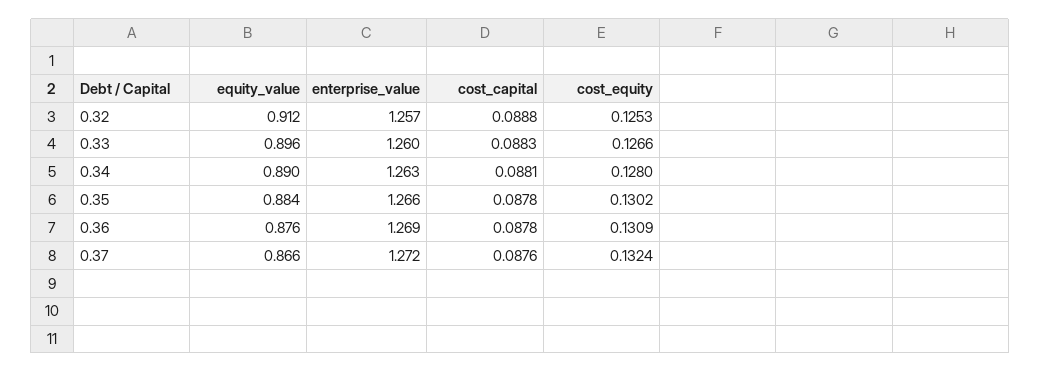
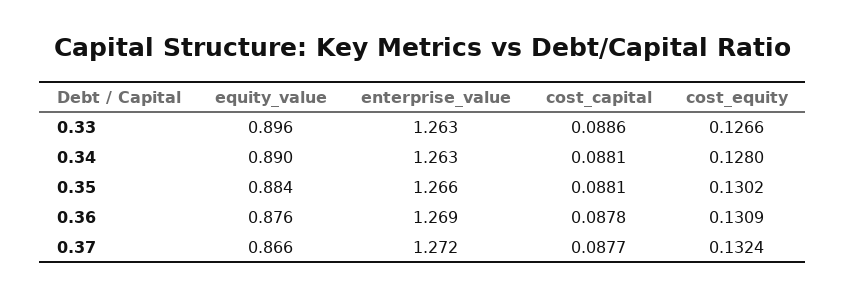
  {
    "equity_value": {
-     "0.32": 0.912,
      "0.33": 0.896,
      "0.34": 0.89,
      "0.35": 0.884,
      "0.36": 0.876,
      "0.37": 0.866
    },
    "enterprise_value": {
-     "0.32": 1.257,
-     "0.33": 1.26,
+     "0.33": 1.263,
      "0.34": 1.263,
      "0.35": 1.266,
      "0.36": 1.269,
      "0.37": 1.272
    },
    "cost_capital": {
-     "0.32": 0.0888,
-     "0.33": 0.0883,
+     "0.33": 0.0886,
      "0.34": 0.0881,
-     "0.35": 0.0878,
+     "0.35": 0.0881,
      "0.36": 0.0878,
-     "0.37": 0.0876
+     "0.37": 0.0877
    },
    "cost_equity": {
-     "0.32": 0.1253,
      "0.33": 0.1266,
      "0.34": 0.128,
      "0.35": 0.1302,
      "0.36": 0.1309,
      "0.37": 0.1324
    }
  }

